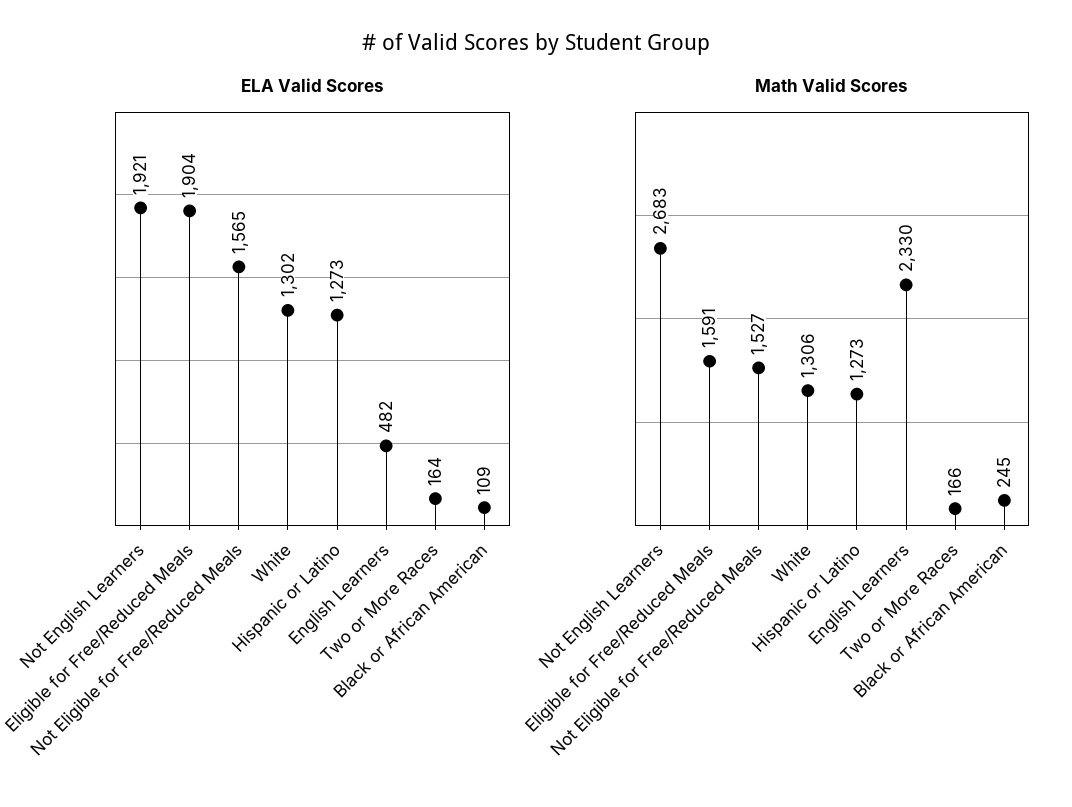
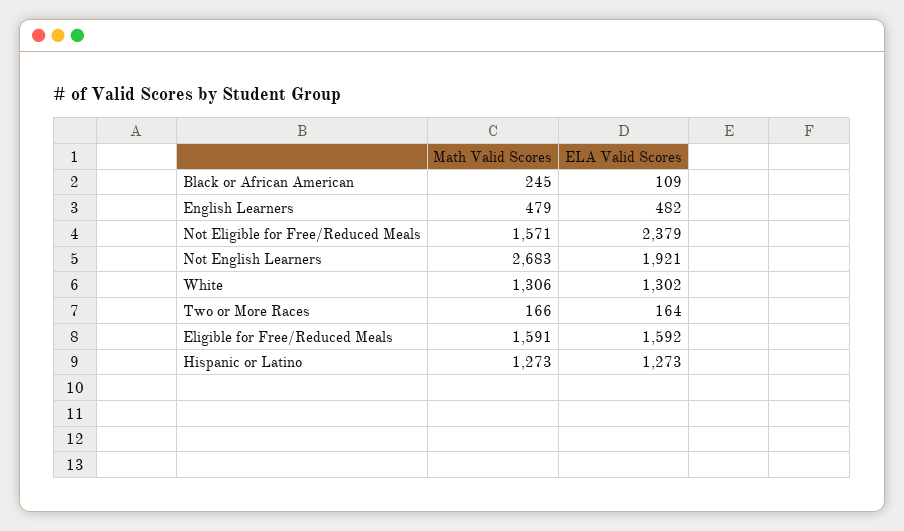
  {
    "ELA Valid Scores": {
      "Not English Learners": 1921,
-     "Eligible for Free/Reduced Meals": 1904,
+     "Eligible for Free/Reduced Meals": 1592,
-     "Not Eligible for Free/Reduced Meals": 1565,
+     "Not Eligible for Free/Reduced Meals": 2379,
      "White": 1302,
      "Hispanic or Latino": 1273,
      "English Learners": 482,
      "Two or More Races": 164,
      "Black or African American": 109
    },
    "Math Valid Scores": {
      "Not English Learners": 2683,
      "Eligible for Free/Reduced Meals": 1591,
-     "Not Eligible for Free/Reduced Meals": 1527,
+     "Not Eligible for Free/Reduced Meals": 1571,
      "White": 1306,
      "Hispanic or Latino": 1273,
-     "English Learners": 2330,
+     "English Learners": 479,
      "Two or More Races": 166,
      "Black or African American": 245
    }
  }

